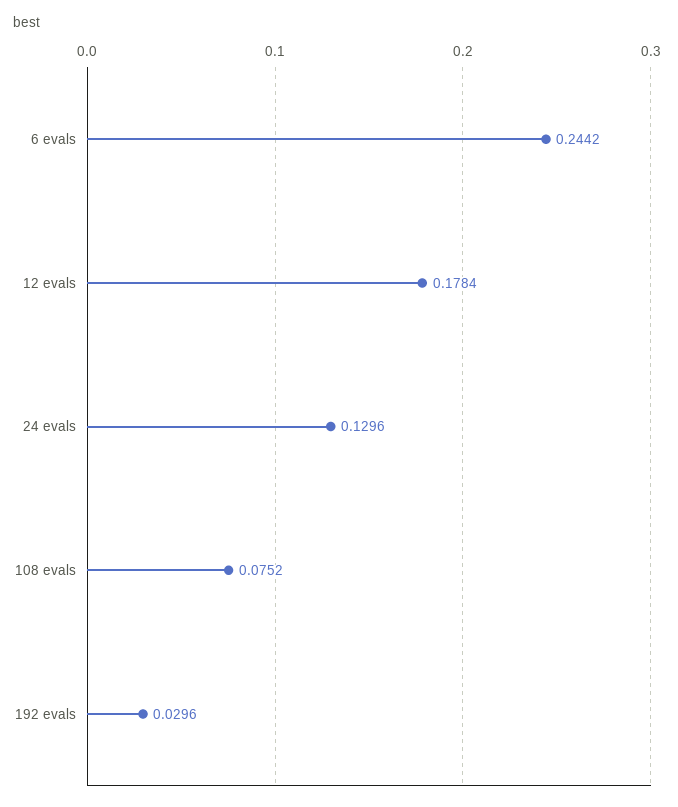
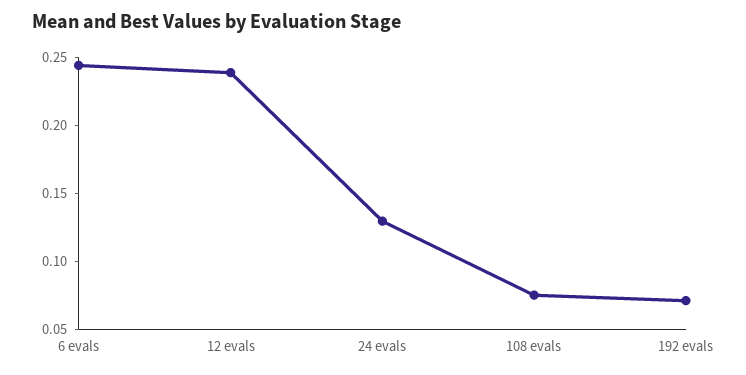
  {
    "6 evals": 0.2442,
-   "12 evals": 0.1784,
+   "12 evals": 0.24,
    "24 evals": 0.1296,
    "108 evals": 0.0752,
-   "192 evals": 0.0296
+   "192 evals": 0.07
  }

